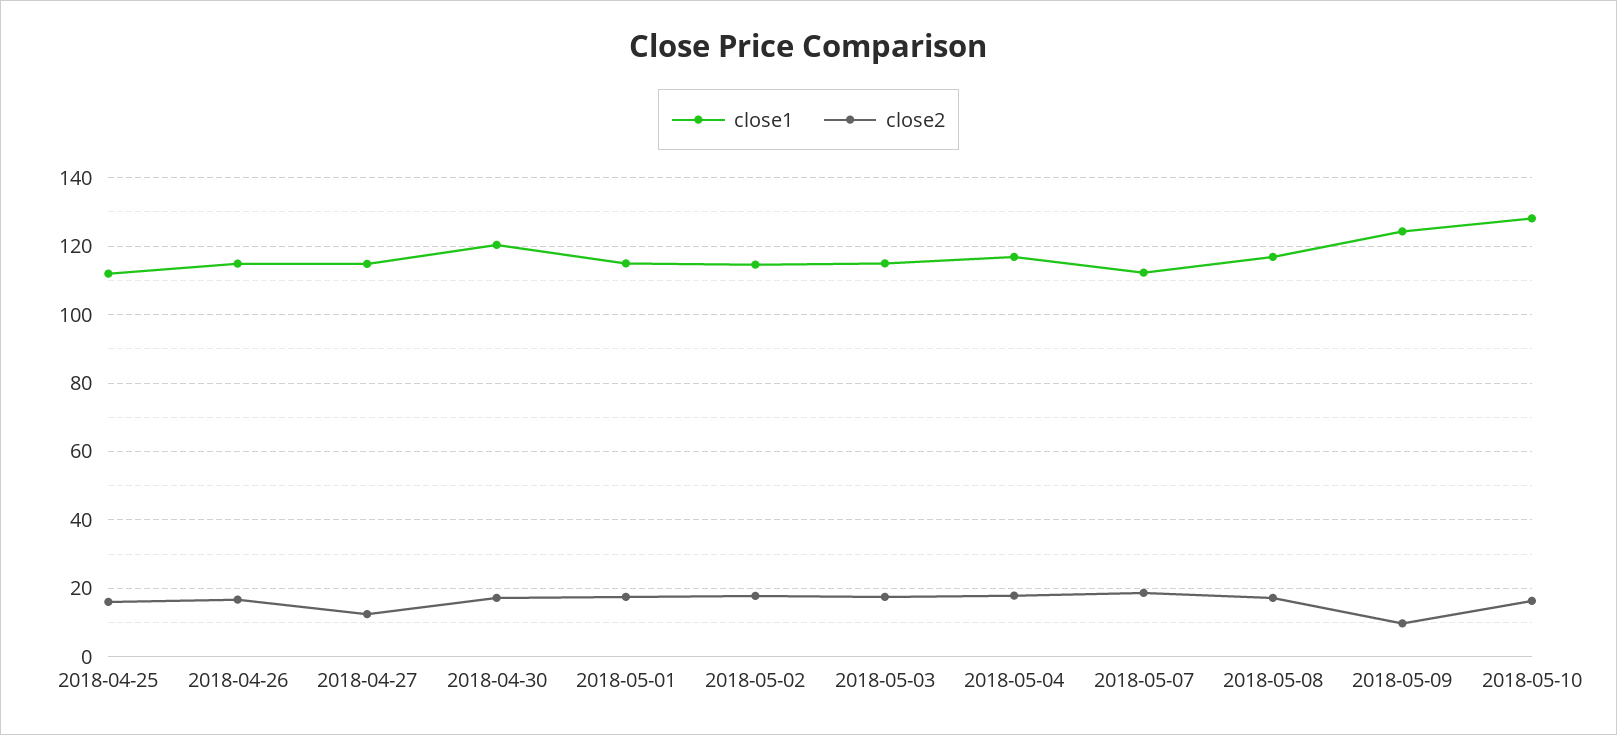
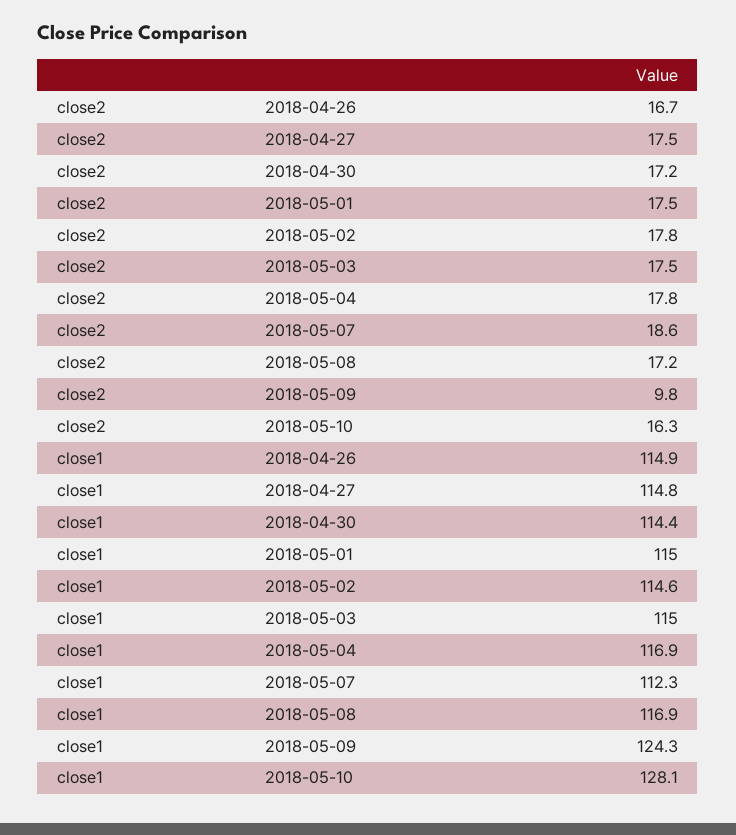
  {
    "close1": {
-     "2018-04-25": 112,
      "2018-04-26": 114.9,
      "2018-04-27": 114.8,
-     "2018-04-30": 120,
+     "2018-04-30": 114.4,
      "2018-05-01": 115,
      "2018-05-02": 114.6,
      "2018-05-03": 115,
      "2018-05-04": 116.9,
      "2018-05-07": 112.3,
      "2018-05-08": 116.9,
      "2018-05-09": 124.3,
      "2018-05-10": 128.1
    },
    "close2": {
-     "2018-04-25": 16,
      "2018-04-26": 16.7,
-     "2018-04-27": 12,
+     "2018-04-27": 17.5,
      "2018-04-30": 17.2,
      "2018-05-01": 17.5,
      "2018-05-02": 17.8,
      "2018-05-03": 17.5,
      "2018-05-04": 17.8,
      "2018-05-07": 18.6,
      "2018-05-08": 17.2,
      "2018-05-09": 9.8,
      "2018-05-10": 16.3
    }
  }

